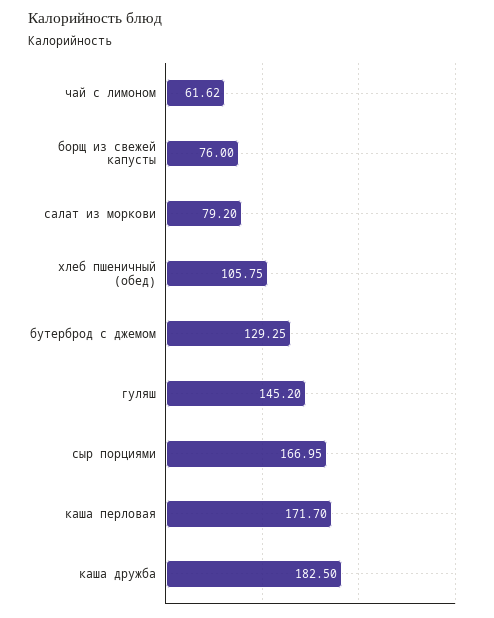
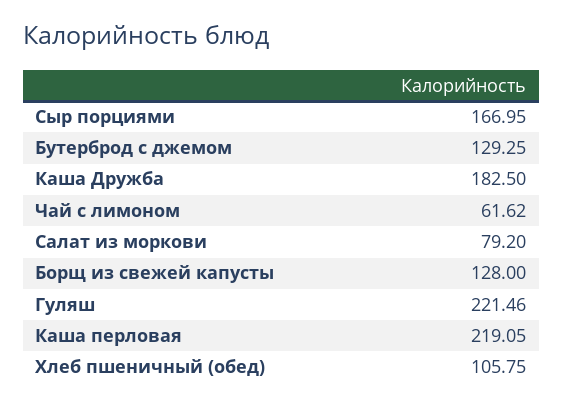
  {
    "чай с лимоном": 61.62,
-   "борщ из свежей капусты": 76,
+   "борщ из свежей капусты": 128,
    "салат из моркови": 79.2,
    "хлеб пшеничный (обед)": 105.75,
    "бутерброд с джемом": 129.25,
-   "гуляш": 145.2,
+   "гуляш": 221.46,
    "сыр порциями": 166.95,
-   "каша перловая": 171.7,
+   "каша перловая": 219.05,
    "каша дружба": 182.5
  }

